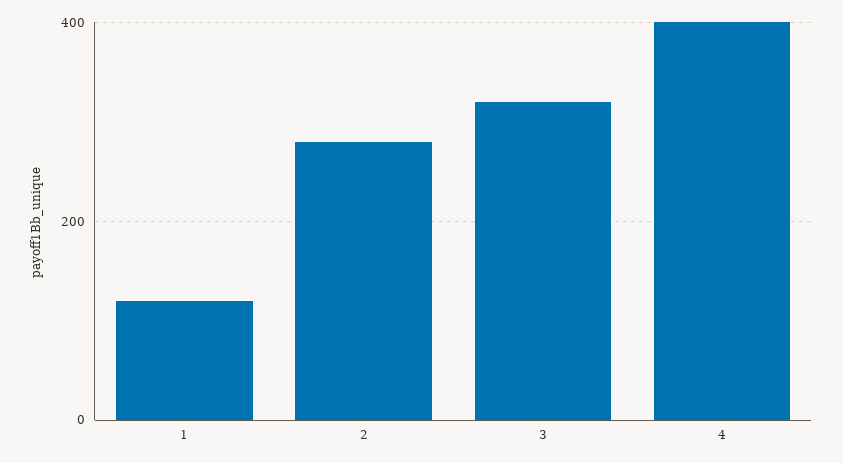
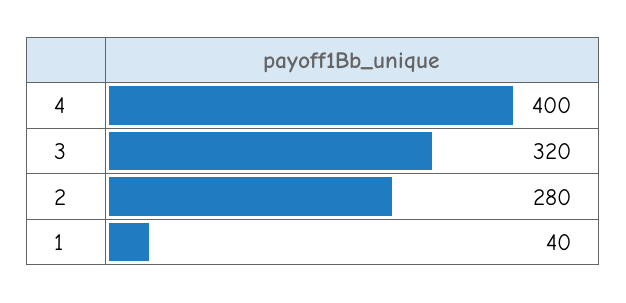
  {
-   "1": 120,
+   "1": 40,
    "2": 280,
    "3": 320,
    "4": 400
  }

